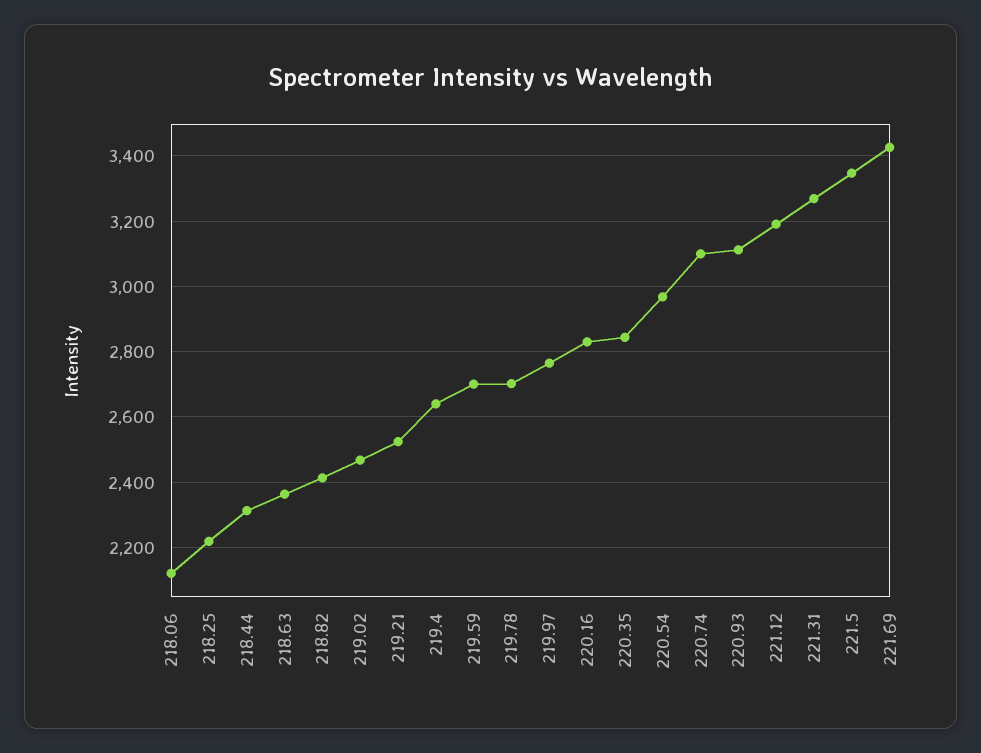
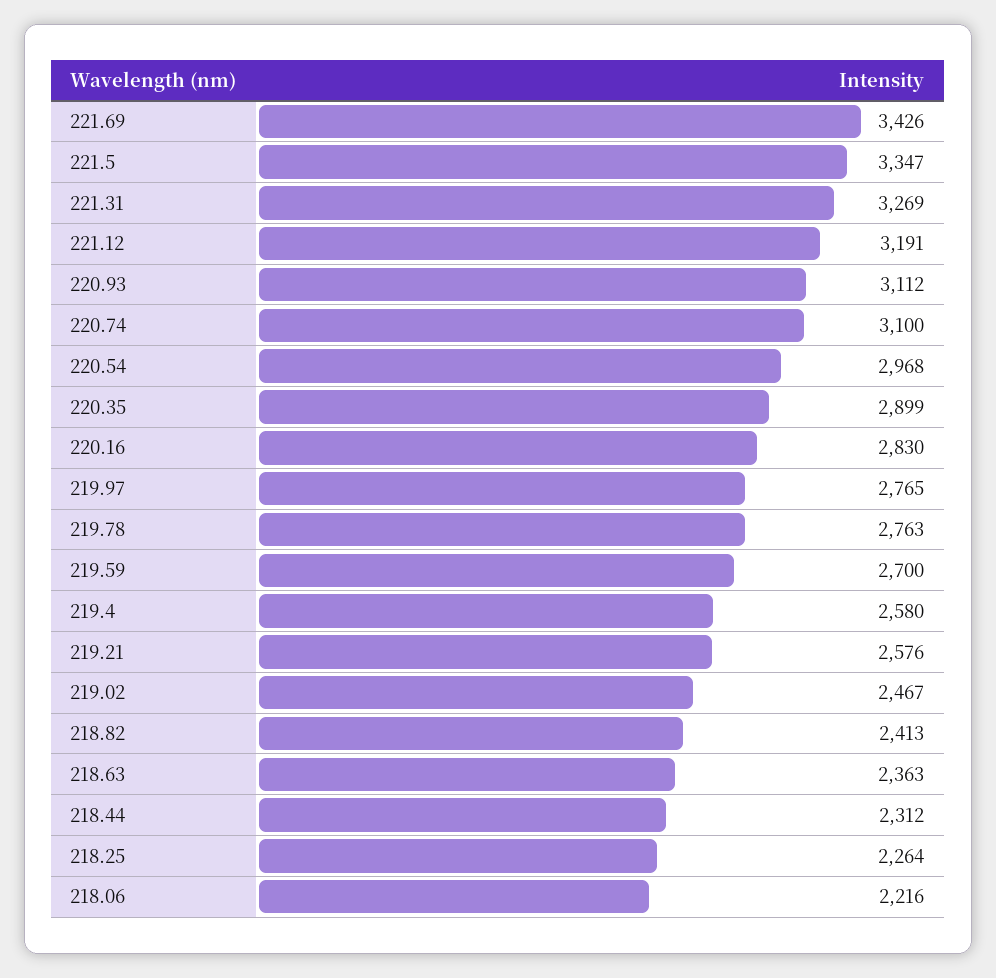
  {
-   "218.06": 2120,
+   "218.06": 2216,
-   "218.25": 2220,
+   "218.25": 2264,
    "218.44": 2312,
    "218.63": 2363,
    "218.82": 2413,
    "219.02": 2467,
-   "219.21": 2520,
+   "219.21": 2576,
-   "219.4": 2640,
+   "219.4": 2580,
    "219.59": 2700,
-   "219.78": 2700,
+   "219.78": 2763,
    "219.97": 2765,
    "220.16": 2830,
-   "220.35": 2840,
+   "220.35": 2899,
    "220.54": 2968,
    "220.74": 3100,
    "220.93": 3112,
    "221.12": 3191,
    "221.31": 3269,
    "221.5": 3347,
    "221.69": 3426
  }

